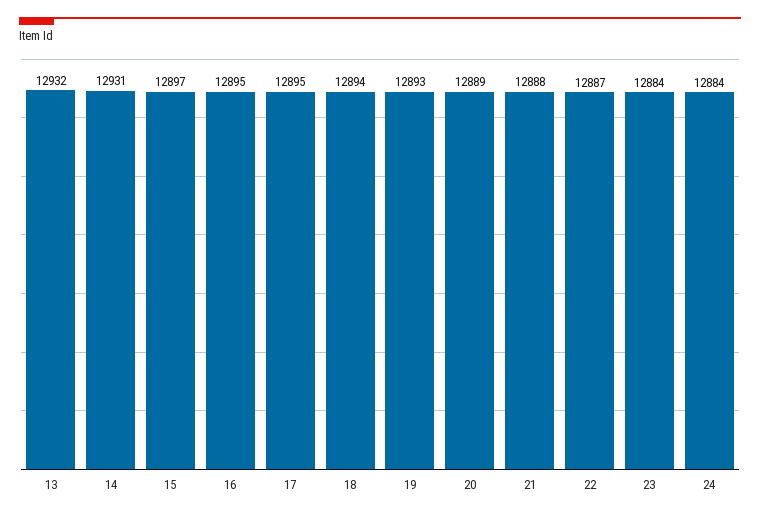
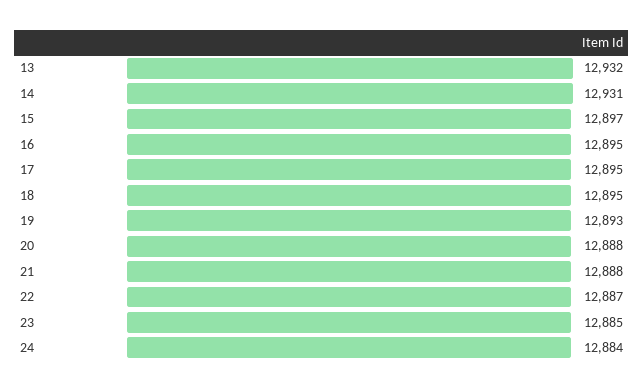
  {
    "13": 12932,
    "14": 12931,
    "15": 12897,
    "16": 12895,
    "17": 12895,
-   "18": 12894,
+   "18": 12895,
    "19": 12893,
-   "20": 12889,
+   "20": 12888,
    "21": 12888,
    "22": 12887,
-   "23": 12884,
+   "23": 12885,
    "24": 12884
  }

